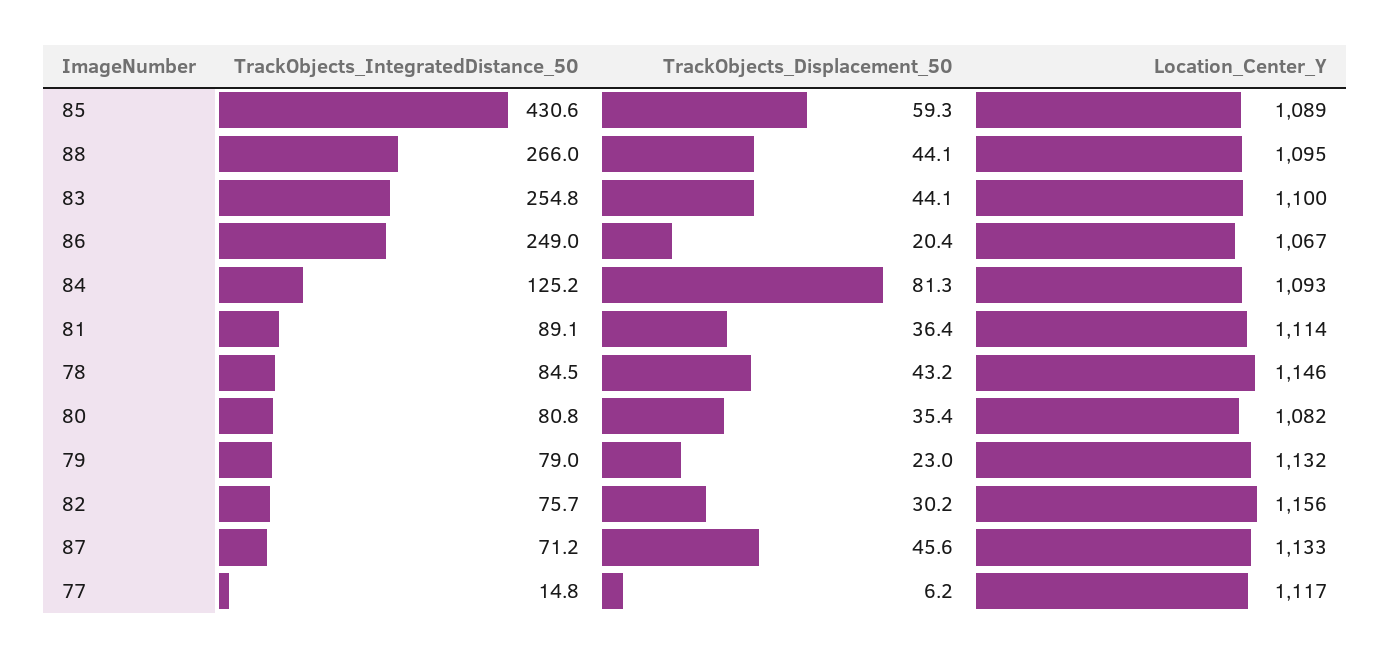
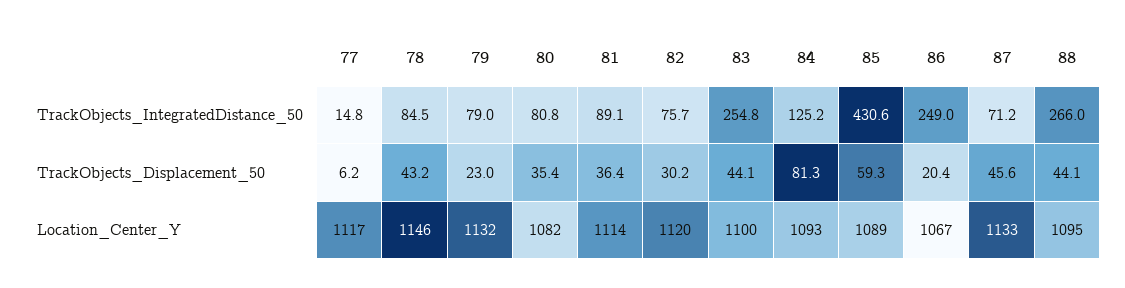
  {
    "TrackObjects_IntegratedDistance_50": {
      "85": 430.6,
      "88": 266,
      "83": 254.8,
      "86": 249,
      "84": 125.2,
      "81": 89.1,
      "78": 84.5,
      "80": 80.8,
      "79": 79,
      "82": 75.7,
      "87": 71.2,
      "77": 14.8
    },
    "TrackObjects_Displacement_50": {
      "85": 59.3,
      "88": 44.1,
      "83": 44.1,
      "86": 20.4,
      "84": 81.3,
      "81": 36.4,
      "78": 43.2,
      "80": 35.4,
      "79": 23,
      "82": 30.2,
      "87": 45.6,
      "77": 6.2
    },
    "Location_Center_Y": {
      "85": 1089,
      "88": 1095,
      "83": 1100,
      "86": 1067,
      "84": 1093,
      "81": 1114,
      "78": 1146,
      "80": 1082,
      "79": 1132,
-     "82": 1156,
+     "82": 1120,
      "87": 1133,
      "77": 1117
    }
  }

